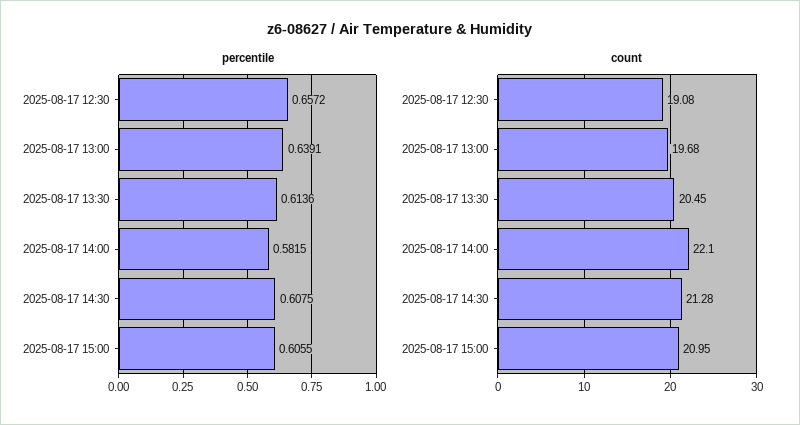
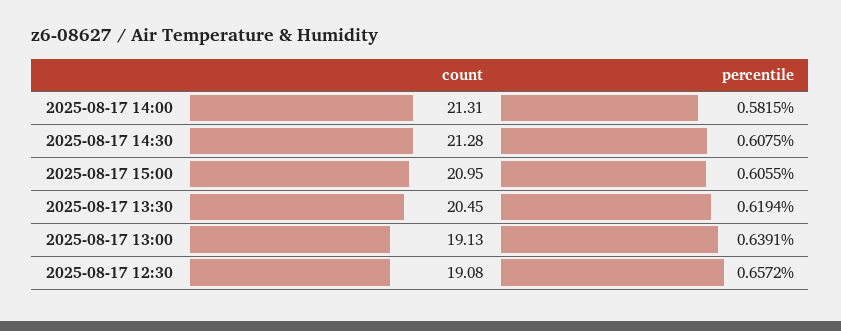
  {
    "percentile": {
      "2025-08-17 12:30": 0.6572,
      "2025-08-17 13:00": 0.6391,
-     "2025-08-17 13:30": 0.6136,
+     "2025-08-17 13:30": 0.6194,
      "2025-08-17 14:00": 0.5815,
      "2025-08-17 14:30": 0.6075,
      "2025-08-17 15:00": 0.6055
    },
    "count": {
      "2025-08-17 12:30": 19.08,
-     "2025-08-17 13:00": 19.68,
+     "2025-08-17 13:00": 19.13,
      "2025-08-17 13:30": 20.45,
-     "2025-08-17 14:00": 22.1,
+     "2025-08-17 14:00": 21.31,
      "2025-08-17 14:30": 21.28,
      "2025-08-17 15:00": 20.95
    }
  }

